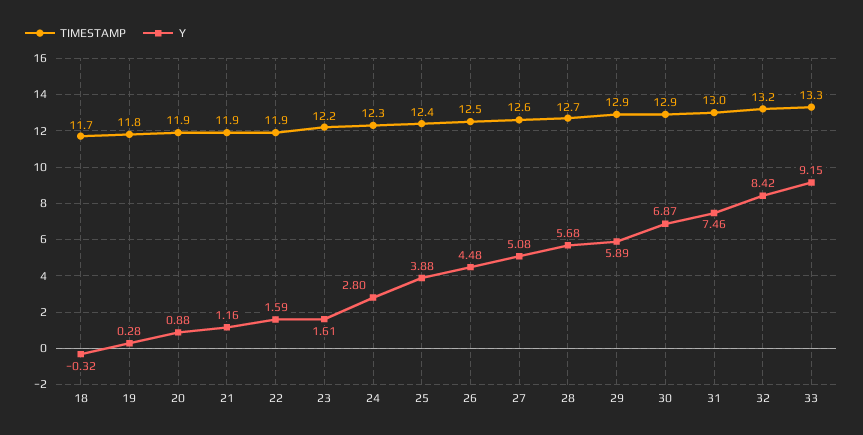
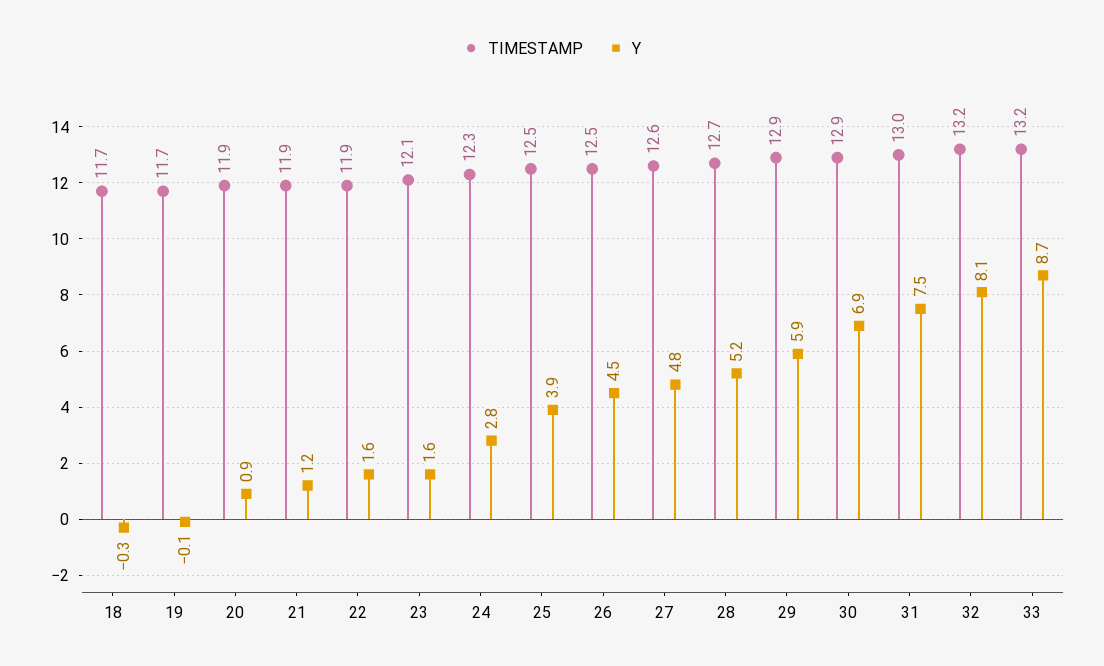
  {
    "TIMESTAMP": {
      "18": 11.7,
-     "19": 11.8,
+     "19": 11.7,
      "20": 11.9,
      "21": 11.9,
      "22": 11.9,
-     "23": 12.2,
+     "23": 12.1,
      "24": 12.3,
-     "25": 12.4,
+     "25": 12.5,
      "26": 12.5,
      "27": 12.6,
      "28": 12.7,
      "29": 12.9,
      "30": 12.9,
      "31": 13,
      "32": 13.2,
-     "33": 13.3
+     "33": 13.2
    },
    "Y": {
      "18": -0.32,
-     "19": 0.28,
+     "19": -0.1,
      "20": 0.88,
      "21": 1.16,
      "22": 1.59,
      "23": 1.61,
      "24": 2.8,
      "25": 3.88,
      "26": 4.48,
-     "27": 5.08,
+     "27": 4.8,
-     "28": 5.68,
+     "28": 5.2,
      "29": 5.89,
      "30": 6.87,
      "31": 7.46,
-     "32": 8.42,
+     "32": 8.1,
-     "33": 9.15
+     "33": 8.7
    }
  }

